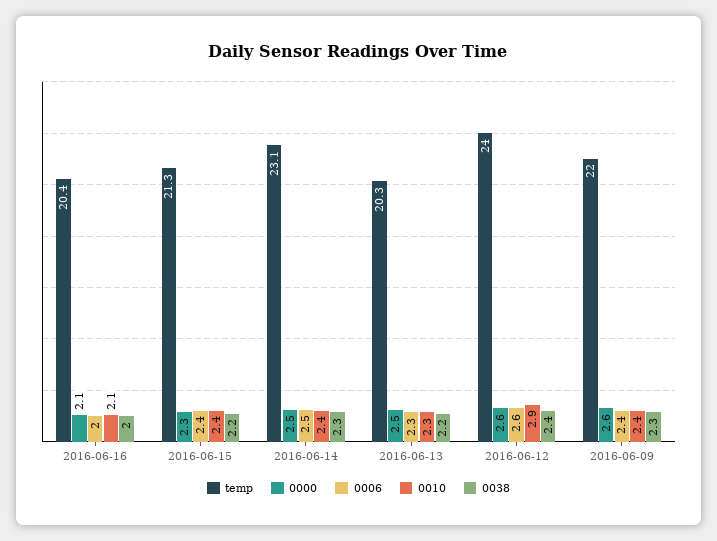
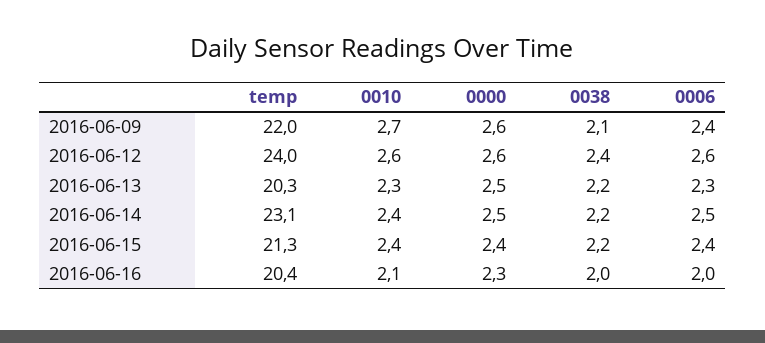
  {
    "temp": {
      "2016-06-16": 20.4,
      "2016-06-15": 21.3,
      "2016-06-14": 23.1,
      "2016-06-13": 20.3,
      "2016-06-12": 24,
      "2016-06-09": 22
    },
    "0000": {
-     "2016-06-16": 2.1,
+     "2016-06-16": 2.3,
-     "2016-06-15": 2.3,
+     "2016-06-15": 2.4,
      "2016-06-14": 2.5,
      "2016-06-13": 2.5,
      "2016-06-12": 2.6,
      "2016-06-09": 2.6
    },
    "0006": {
      "2016-06-16": 2,
      "2016-06-15": 2.4,
      "2016-06-14": 2.5,
      "2016-06-13": 2.3,
      "2016-06-12": 2.6,
      "2016-06-09": 2.4
    },
    "0010": {
      "2016-06-16": 2.1,
      "2016-06-15": 2.4,
      "2016-06-14": 2.4,
      "2016-06-13": 2.3,
-     "2016-06-12": 2.9,
+     "2016-06-12": 2.6,
-     "2016-06-09": 2.4
+     "2016-06-09": 2.7
    },
    "0038": {
      "2016-06-16": 2,
      "2016-06-15": 2.2,
-     "2016-06-14": 2.3,
+     "2016-06-14": 2.2,
      "2016-06-13": 2.2,
      "2016-06-12": 2.4,
-     "2016-06-09": 2.3
+     "2016-06-09": 2.1
    }
  }

